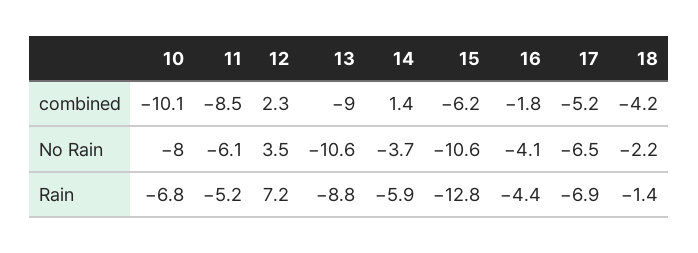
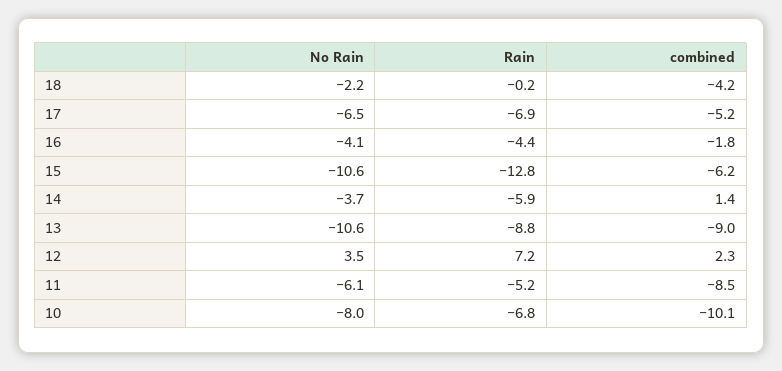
  {
    "10": {
      "combined": -10.1,
      "No Rain": -8,
      "Rain": -6.8
    },
    "11": {
      "combined": -8.5,
      "No Rain": -6.1,
      "Rain": -5.2
    },
    "12": {
      "combined": 2.3,
      "No Rain": 3.5,
      "Rain": 7.2
    },
    "13": {
      "combined": -9,
      "No Rain": -10.6,
      "Rain": -8.8
    },
    "14": {
      "combined": 1.4,
      "No Rain": -3.7,
      "Rain": -5.9
    },
    "15": {
      "combined": -6.2,
      "No Rain": -10.6,
      "Rain": -12.8
    },
    "16": {
      "combined": -1.8,
      "No Rain": -4.1,
      "Rain": -4.4
    },
    "17": {
      "combined": -5.2,
      "No Rain": -6.5,
      "Rain": -6.9
    },
    "18": {
      "combined": -4.2,
      "No Rain": -2.2,
-     "Rain": -1.4
+     "Rain": -0.2
    }
  }

